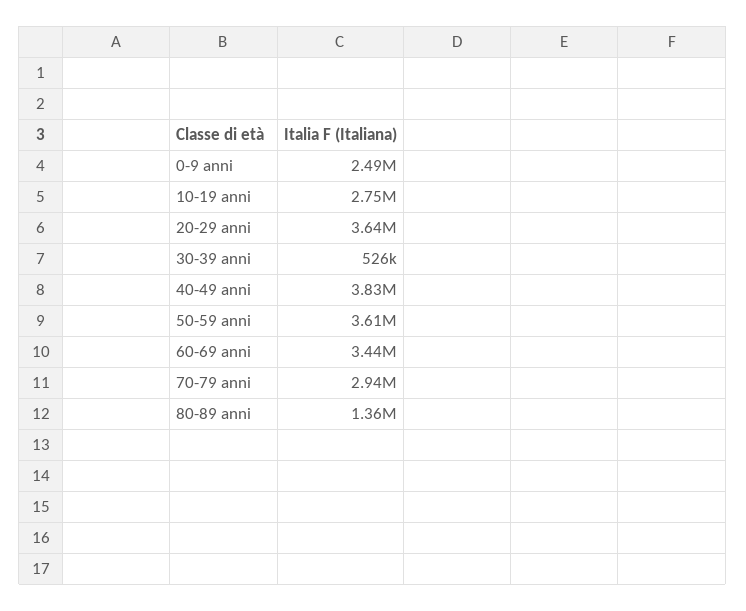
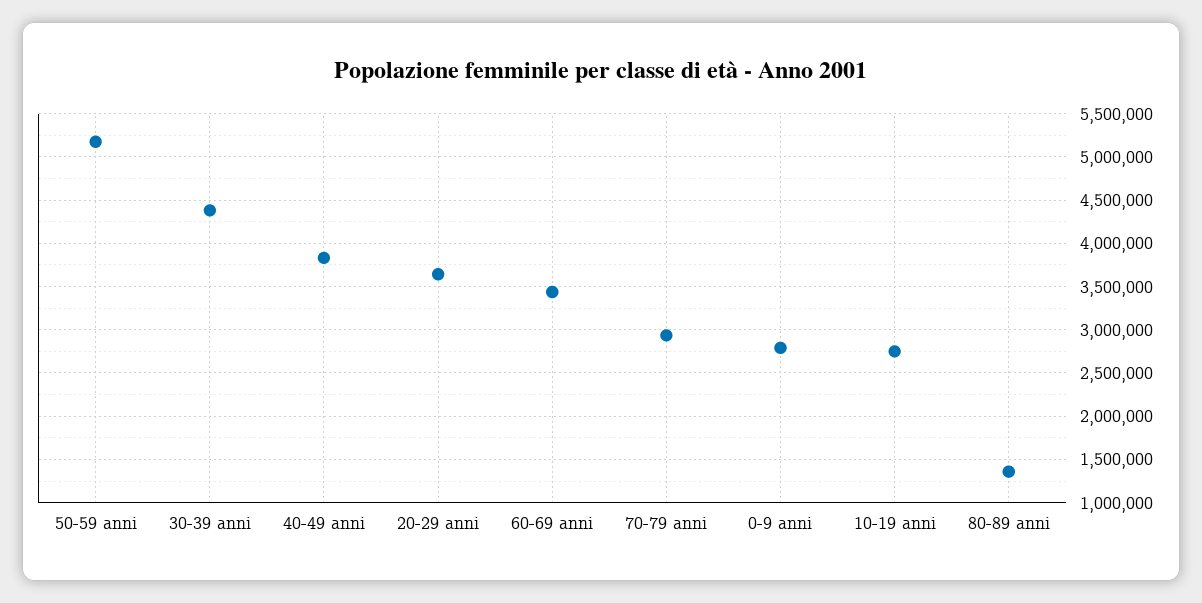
  {
-   "0-9 anni": 2490000,
+   "0-9 anni": 2800000,
    "10-19 anni": 2750000,
    "20-29 anni": 3640000,
-   "30-39 anni": 526000,
+   "30-39 anni": 4400000,
    "40-49 anni": 3830000,
-   "50-59 anni": 3610000,
+   "50-59 anni": 5200000,
    "60-69 anni": 3440000,
    "70-79 anni": 2940000,
    "80-89 anni": 1360000
  }

